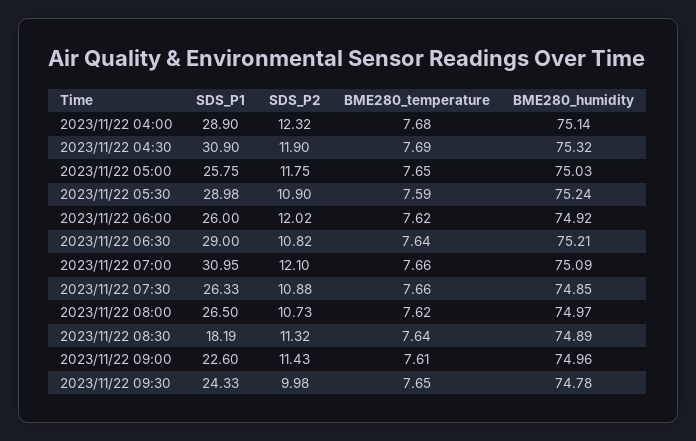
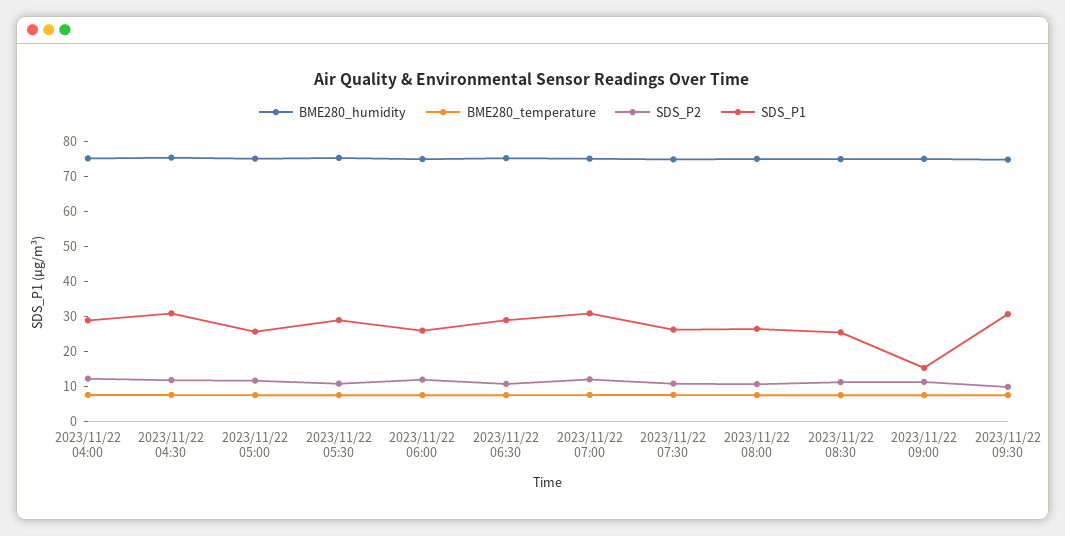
  {
    "SDS_P1": {
      "2023/11/22 04:00": 28.9,
      "2023/11/22 04:30": 30.9,
      "2023/11/22 05:00": 25.75,
      "2023/11/22 05:30": 28.98,
      "2023/11/22 06:00": 26,
      "2023/11/22 06:30": 29,
      "2023/11/22 07:00": 30.95,
      "2023/11/22 07:30": 26.33,
      "2023/11/22 08:00": 26.5,
-     "2023/11/22 08:30": 18.19,
+     "2023/11/22 08:30": 25,
-     "2023/11/22 09:00": 22.6,
+     "2023/11/22 09:00": 15,
-     "2023/11/22 09:30": 24.33
+     "2023/11/22 09:30": 30
    },
    "SDS_P2": {
      "2023/11/22 04:00": 12.32,
      "2023/11/22 04:30": 11.9,
      "2023/11/22 05:00": 11.75,
      "2023/11/22 05:30": 10.9,
      "2023/11/22 06:00": 12.02,
      "2023/11/22 06:30": 10.82,
      "2023/11/22 07:00": 12.1,
      "2023/11/22 07:30": 10.88,
      "2023/11/22 08:00": 10.73,
      "2023/11/22 08:30": 11.32,
      "2023/11/22 09:00": 11.43,
      "2023/11/22 09:30": 9.98
    },
    "BME280_temperature": {
      "2023/11/22 04:00": 7.68,
      "2023/11/22 04:30": 7.69,
      "2023/11/22 05:00": 7.65,
      "2023/11/22 05:30": 7.59,
      "2023/11/22 06:00": 7.62,
      "2023/11/22 06:30": 7.64,
      "2023/11/22 07:00": 7.66,
      "2023/11/22 07:30": 7.66,
      "2023/11/22 08:00": 7.62,
      "2023/11/22 08:30": 7.64,
      "2023/11/22 09:00": 7.61,
      "2023/11/22 09:30": 7.65
    },
    "BME280_humidity": {
      "2023/11/22 04:00": 75.14,
      "2023/11/22 04:30": 75.32,
      "2023/11/22 05:00": 75.03,
      "2023/11/22 05:30": 75.24,
      "2023/11/22 06:00": 74.92,
      "2023/11/22 06:30": 75.21,
      "2023/11/22 07:00": 75.09,
      "2023/11/22 07:30": 74.85,
      "2023/11/22 08:00": 74.97,
      "2023/11/22 08:30": 74.89,
      "2023/11/22 09:00": 74.96,
      "2023/11/22 09:30": 74.78
    }
  }

